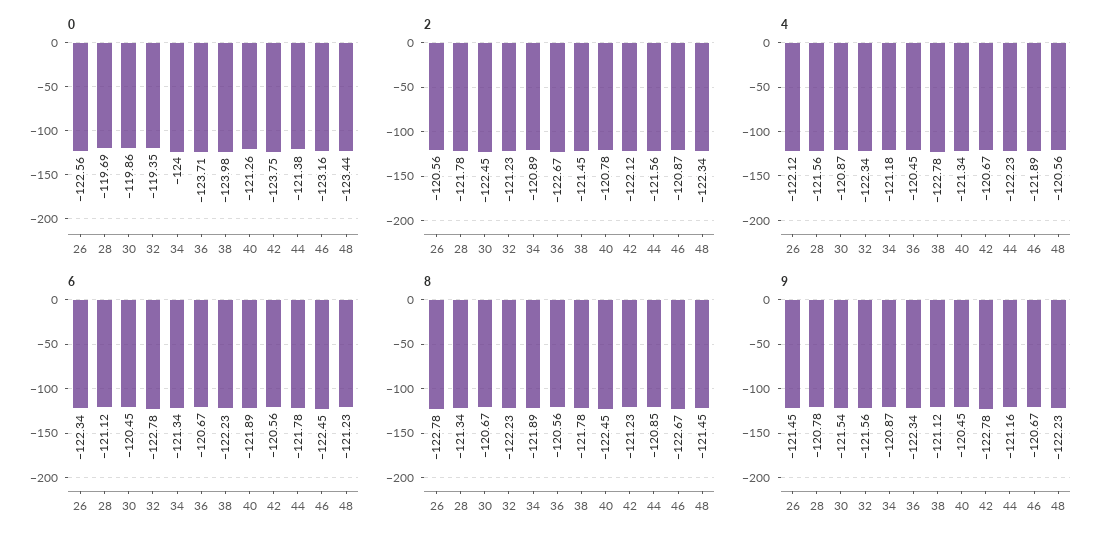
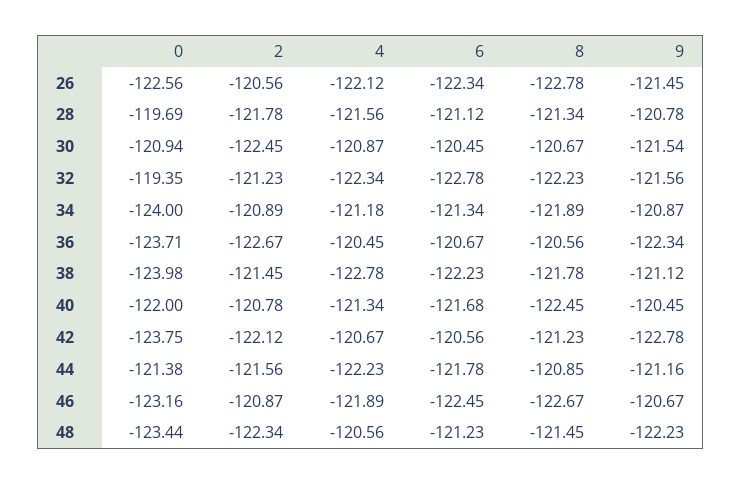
  {
    "0": {
      "26": -122.56,
      "28": -119.69,
-     "30": -119.86,
+     "30": -120.94,
      "32": -119.35,
      "34": -124,
      "36": -123.71,
      "38": -123.98,
-     "40": -121.26,
+     "40": -122,
      "42": -123.75,
      "44": -121.38,
      "46": -123.16,
      "48": -123.44
    },
    "2": {
      "26": -120.56,
      "28": -121.78,
      "30": -122.45,
      "32": -121.23,
      "34": -120.89,
      "36": -122.67,
      "38": -121.45,
      "40": -120.78,
      "42": -122.12,
      "44": -121.56,
      "46": -120.87,
      "48": -122.34
    },
    "4": {
      "26": -122.12,
      "28": -121.56,
      "30": -120.87,
      "32": -122.34,
      "34": -121.18,
      "36": -120.45,
      "38": -122.78,
      "40": -121.34,
      "42": -120.67,
      "44": -122.23,
      "46": -121.89,
      "48": -120.56
    },
    "6": {
      "26": -122.34,
      "28": -121.12,
      "30": -120.45,
      "32": -122.78,
      "34": -121.34,
      "36": -120.67,
      "38": -122.23,
-     "40": -121.89,
+     "40": -121.68,
      "42": -120.56,
      "44": -121.78,
      "46": -122.45,
      "48": -121.23
    },
    "8": {
      "26": -122.78,
      "28": -121.34,
      "30": -120.67,
      "32": -122.23,
      "34": -121.89,
      "36": -120.56,
      "38": -121.78,
      "40": -122.45,
      "42": -121.23,
      "44": -120.85,
      "46": -122.67,
      "48": -121.45
    },
    "9": {
      "26": -121.45,
      "28": -120.78,
      "30": -121.54,
      "32": -121.56,
      "34": -120.87,
      "36": -122.34,
      "38": -121.12,
      "40": -120.45,
      "42": -122.78,
      "44": -121.16,
      "46": -120.67,
      "48": -122.23
    }
  }

